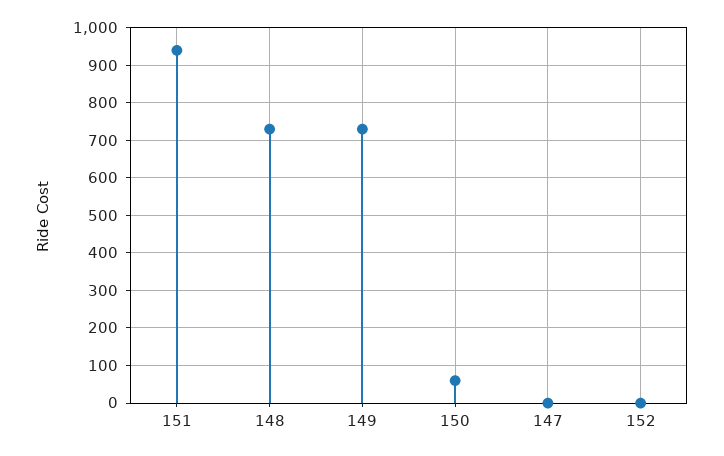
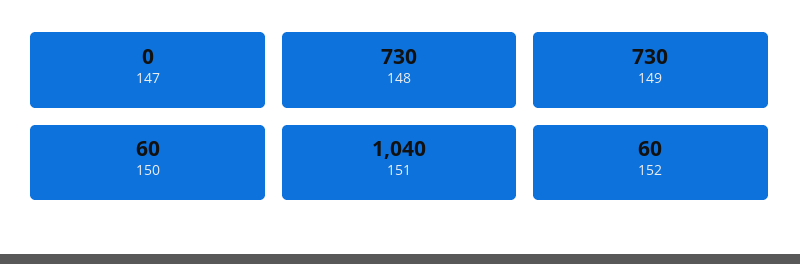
  {
-   "151": 940,
+   "151": 1040,
    "148": 730,
    "149": 730,
    "150": 60,
    "147": 0,
-   "152": 0
+   "152": 60
  }

